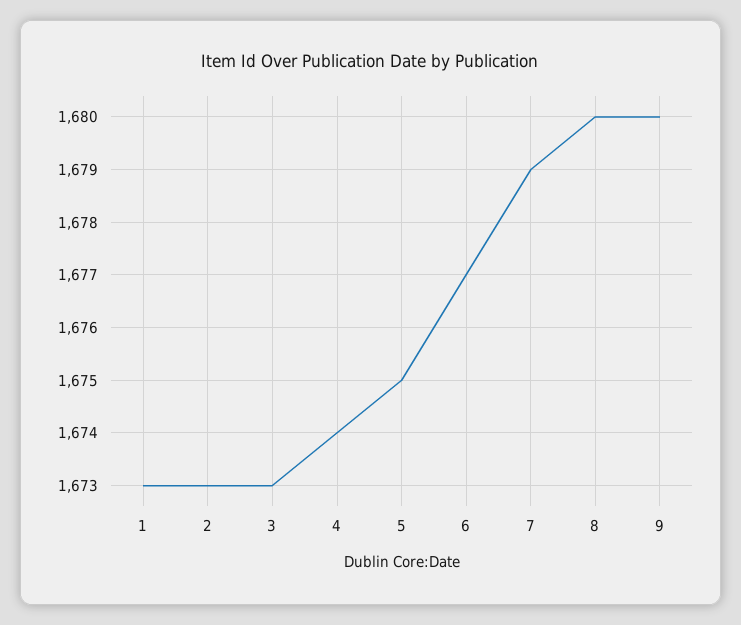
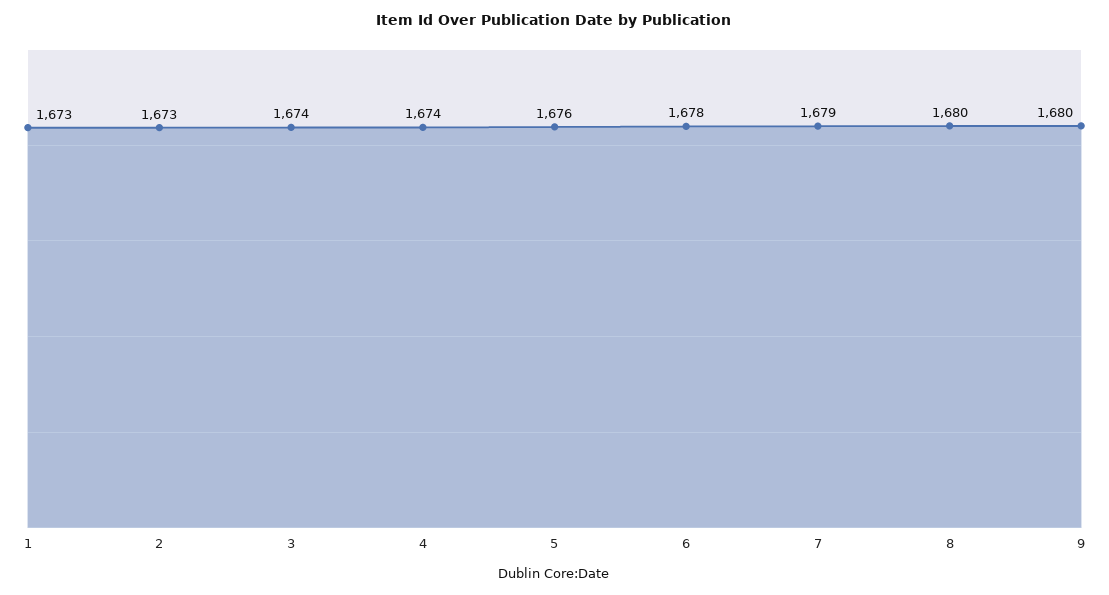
  {
    "1": 1673,
    "2": 1673,
-   "3": 1673,
+   "3": 1674,
    "4": 1674,
-   "5": 1675,
+   "5": 1676,
-   "6": 1677,
+   "6": 1678,
    "7": 1679,
    "8": 1680,
    "9": 1680
  }

